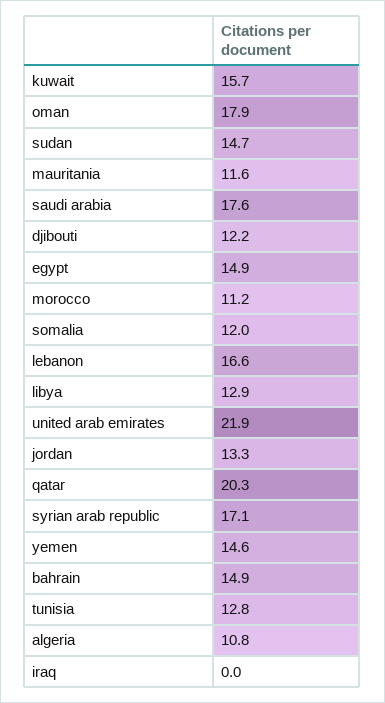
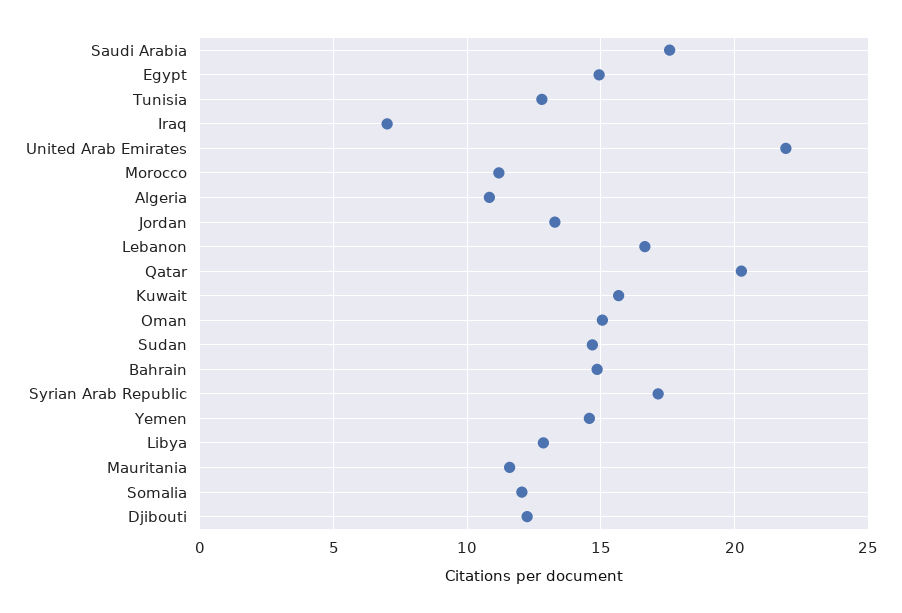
  {
    "kuwait": 15.7,
-   "oman": 17.9,
+   "oman": 15,
    "sudan": 14.7,
    "mauritania": 11.6,
    "saudi arabia": 17.6,
    "djibouti": 12.2,
    "egypt": 14.9,
    "morocco": 11.2,
    "somalia": 12,
    "lebanon": 16.6,
    "libya": 12.9,
    "united arab emirates": 21.9,
    "jordan": 13.3,
    "qatar": 20.3,
    "syrian arab republic": 17.1,
    "yemen": 14.6,
    "bahrain": 14.9,
    "tunisia": 12.8,
    "algeria": 10.8,
-   "iraq": 0
+   "iraq": 7
  }

